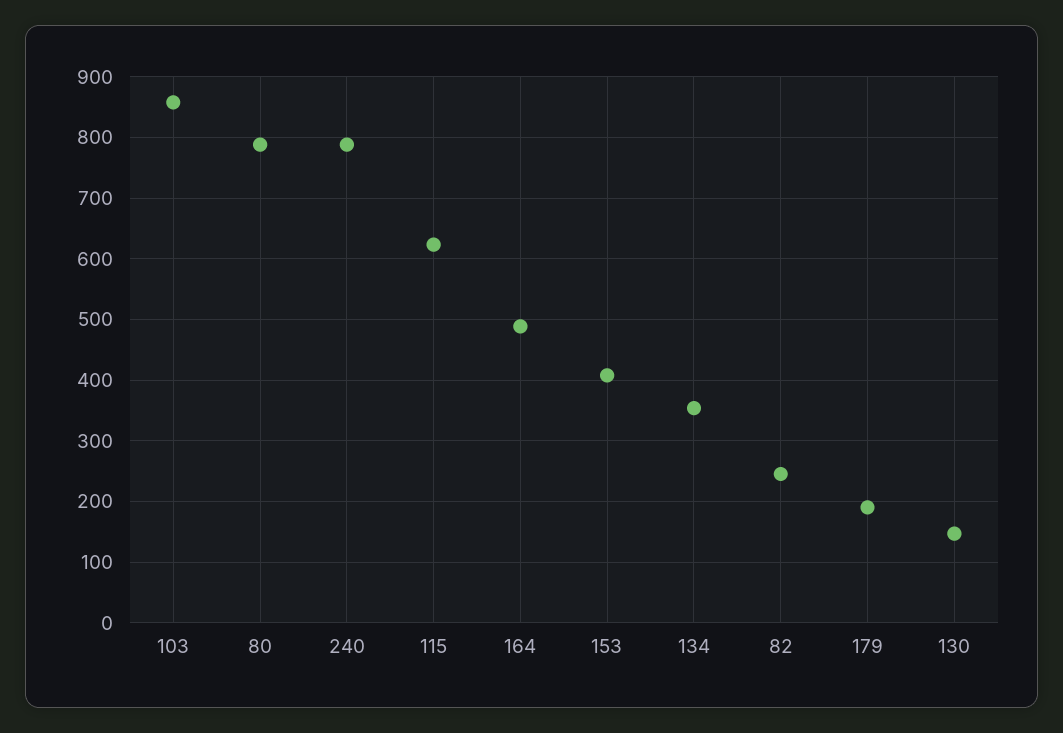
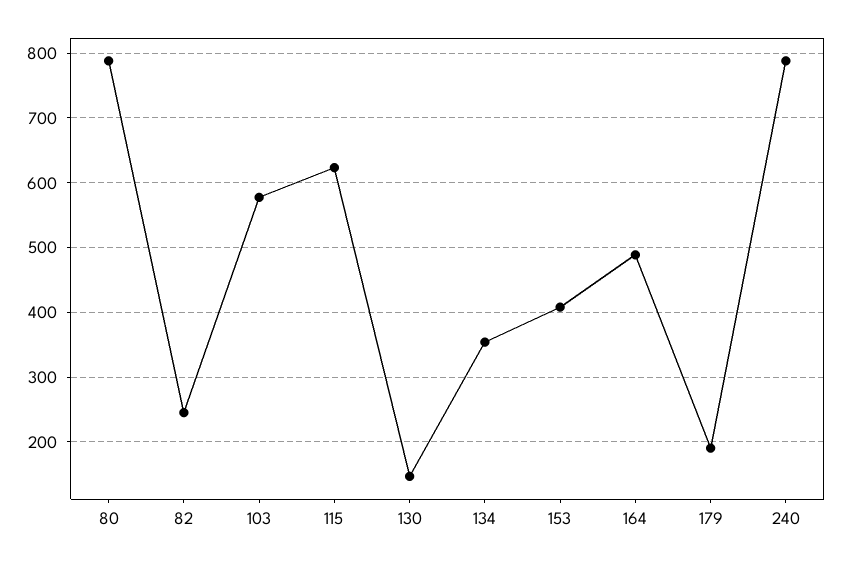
  {
-   "103": 860,
+   "103": 580,
    "80": 790,
    "240": 790,
    "115": 620,
    "164": 490,
    "153": 410,
    "134": 350,
    "82": 250,
    "179": 190,
    "130": 150
  }

